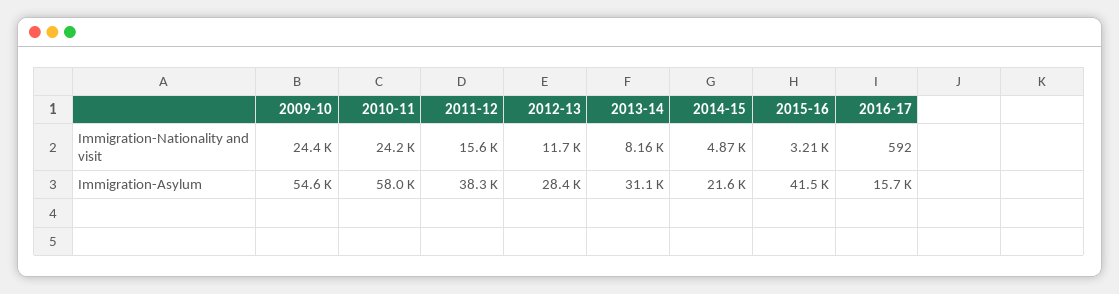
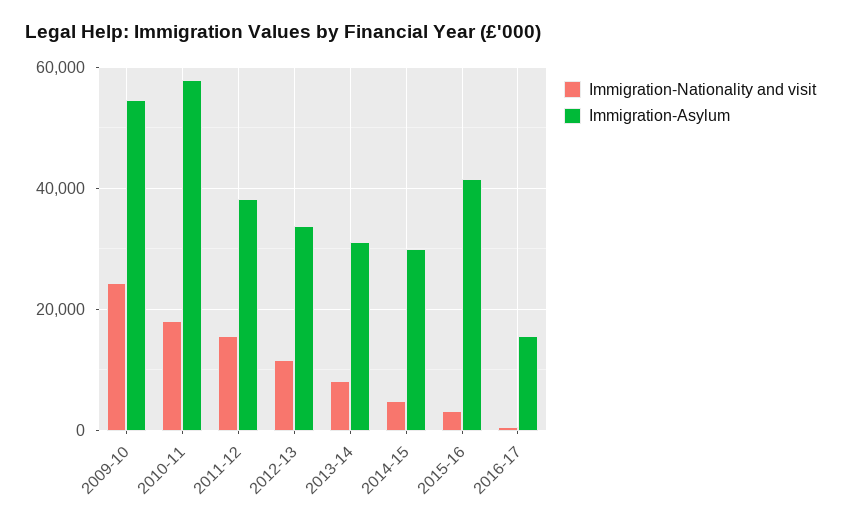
  {
    "Immigration-Nationality and visit": {
      "2009-10": 24400,
-     "2010-11": 24200,
+     "2010-11": 18000,
      "2011-12": 15600,
      "2012-13": 11700,
      "2013-14": 8160,
      "2014-15": 4870,
      "2015-16": 3210,
      "2016-17": 592
    },
    "Immigration-Asylum": {
      "2009-10": 54600,
      "2010-11": 58000,
      "2011-12": 38300,
-     "2012-13": 28400,
+     "2012-13": 34000,
      "2013-14": 31100,
-     "2014-15": 21600,
+     "2014-15": 30000,
      "2015-16": 41500,
      "2016-17": 15700
    }
  }

